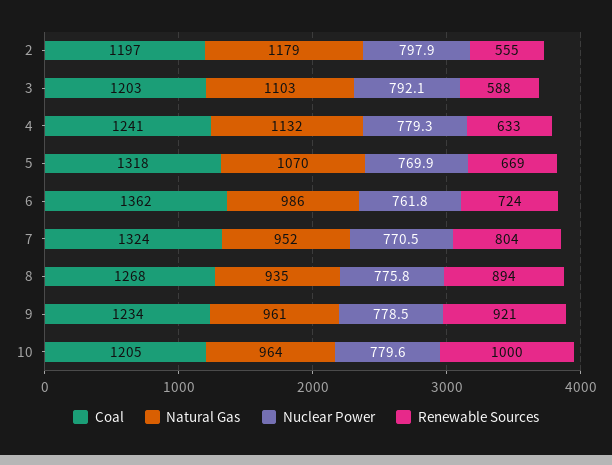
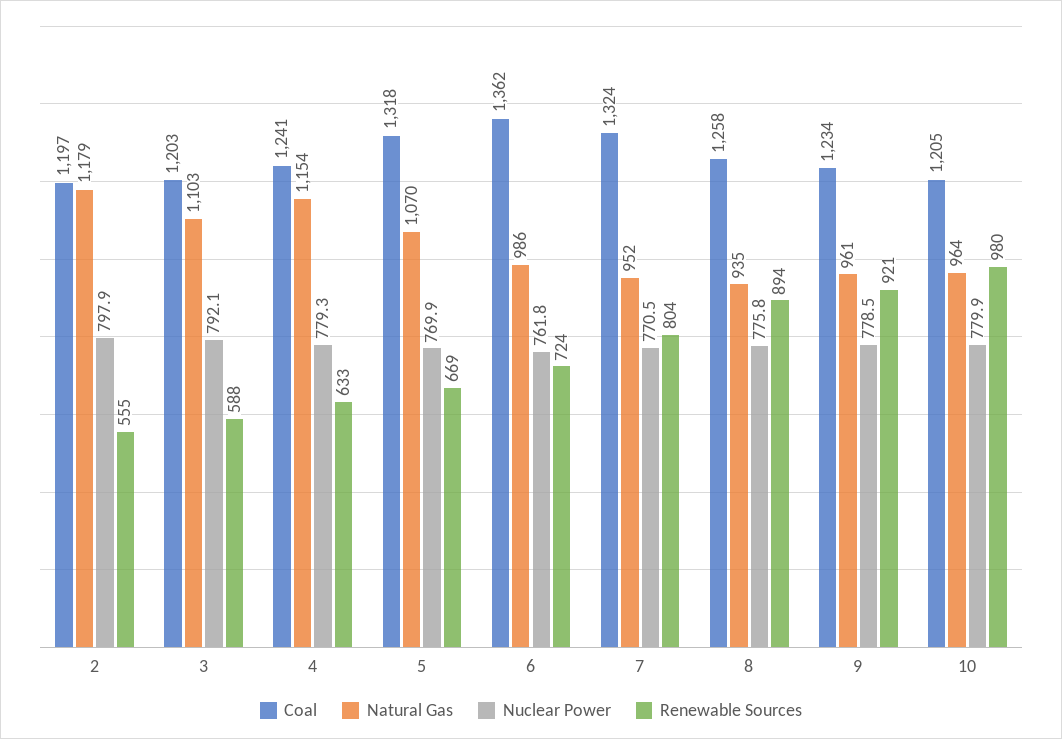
  {
    "Coal": {
      "2": 1197,
      "3": 1203,
      "4": 1241,
      "5": 1318,
      "6": 1362,
      "7": 1324,
-     "8": 1268,
+     "8": 1258,
      "9": 1234,
      "10": 1205
    },
    "Natural Gas": {
      "2": 1179,
      "3": 1103,
-     "4": 1132,
+     "4": 1154,
      "5": 1070,
      "6": 986,
      "7": 952,
      "8": 935,
      "9": 961,
      "10": 964
    },
    "Nuclear Power": {
      "2": 797.9,
      "3": 792.1,
      "4": 779.3,
      "5": 769.9,
      "6": 761.8,
      "7": 770.5,
      "8": 775.8,
      "9": 778.5,
-     "10": 779.6
+     "10": 779.9
    },
    "Renewable Sources": {
      "2": 555,
      "3": 588,
      "4": 633,
      "5": 669,
      "6": 724,
      "7": 804,
      "8": 894,
      "9": 921,
-     "10": 1000
+     "10": 980
    }
  }

